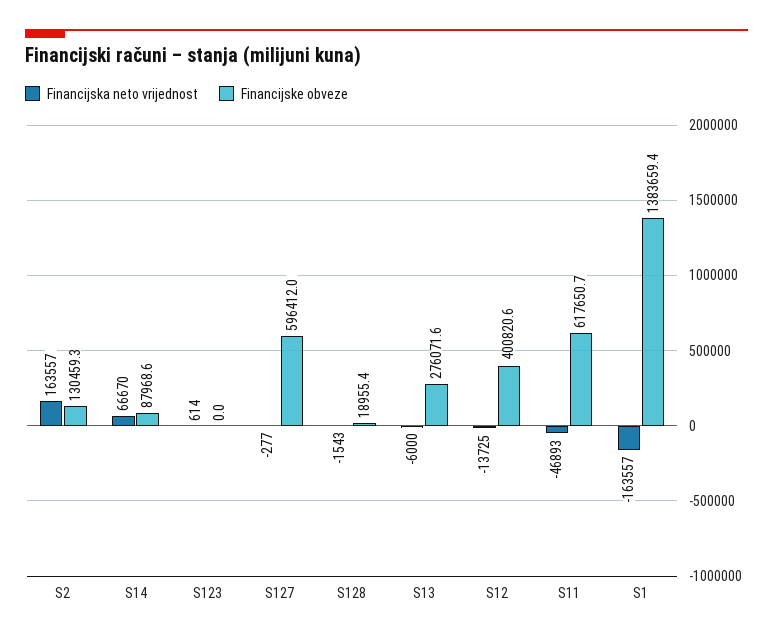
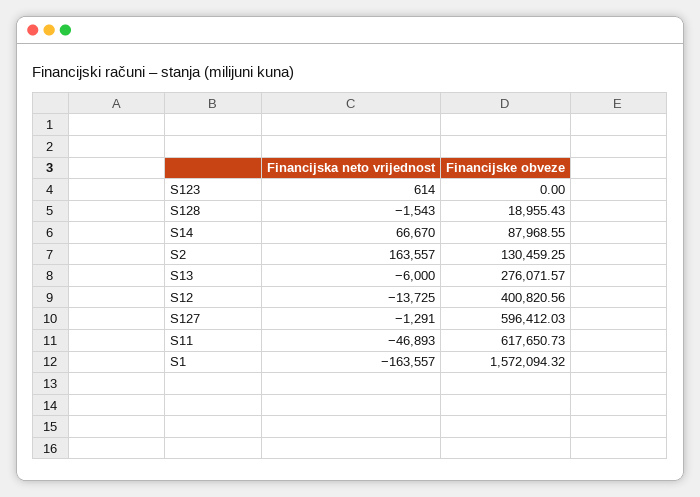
  {
    "Financijska neto vrijednost": {
      "S2": 163557,
      "S14": 66670,
      "S123": 614,
-     "S127": -277,
+     "S127": -1291,
      "S128": -1543,
      "S13": -6000,
      "S12": -13725,
      "S11": -46893,
      "S1": -163557
    },
    "Financijske obveze": {
      "S2": 130459.25,
      "S14": 87968.55,
      "S123": 0,
      "S127": 596412.03,
      "S128": 18955.43,
      "S13": 276071.57,
      "S12": 400820.56,
      "S11": 617650.73,
-     "S1": 1383659.4
+     "S1": 1572094.32
    }
  }

